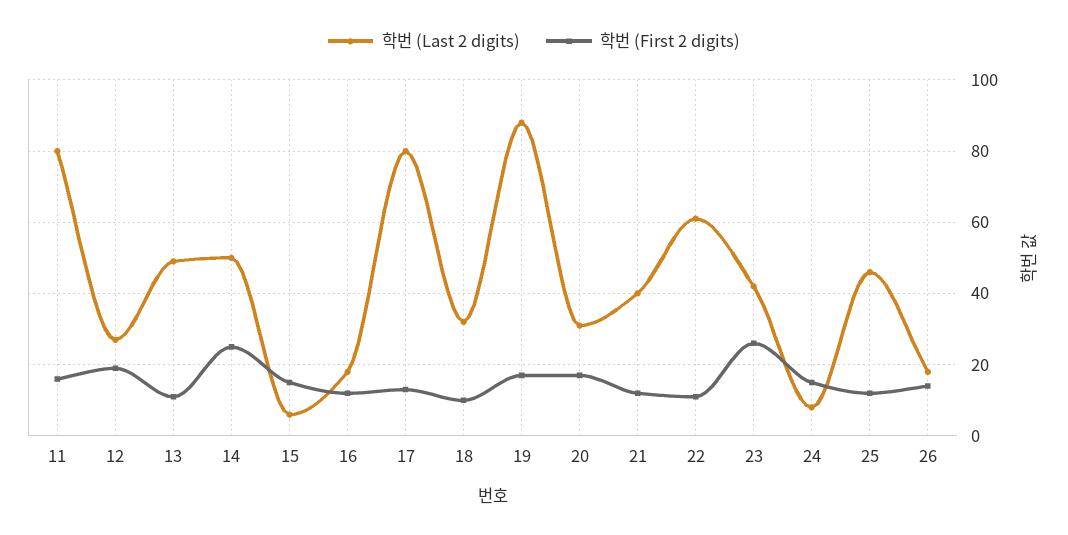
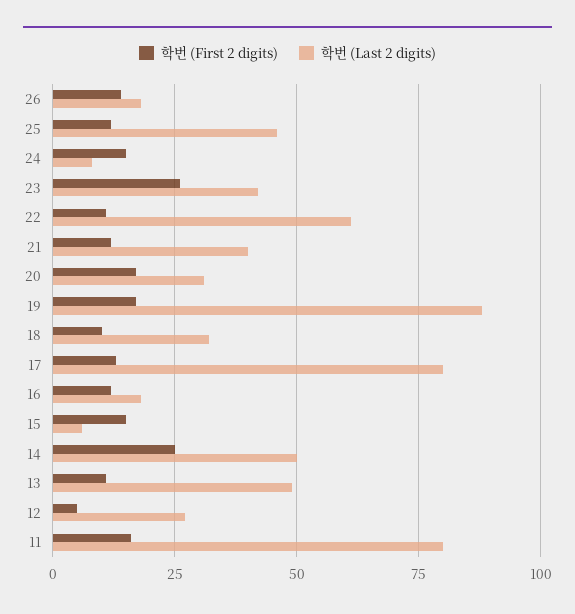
  {
    "학번 (Last 2 digits)": {
      "11": 80,
      "12": 25,
      "13": 50,
      "14": 50,
      "15": 5,
      "16": 20,
      "17": 80,
      "18": 30,
      "19": 90,
      "20": 30,
      "21": 40,
      "22": 60,
      "23": 40,
      "24": 10,
      "25": 45,
      "26": 20
    },
    "학번 (First 2 digits)": {
      "11": 15,
-     "12": 20,
+     "12": 5,
      "13": 10,
      "14": 25,
      "15": 15,
      "16": 10,
      "17": 15,
      "18": 10,
      "19": 15,
      "20": 15,
      "21": 10,
      "22": 10,
      "23": 25,
      "24": 15,
      "25": 10,
      "26": 15
    }
  }

